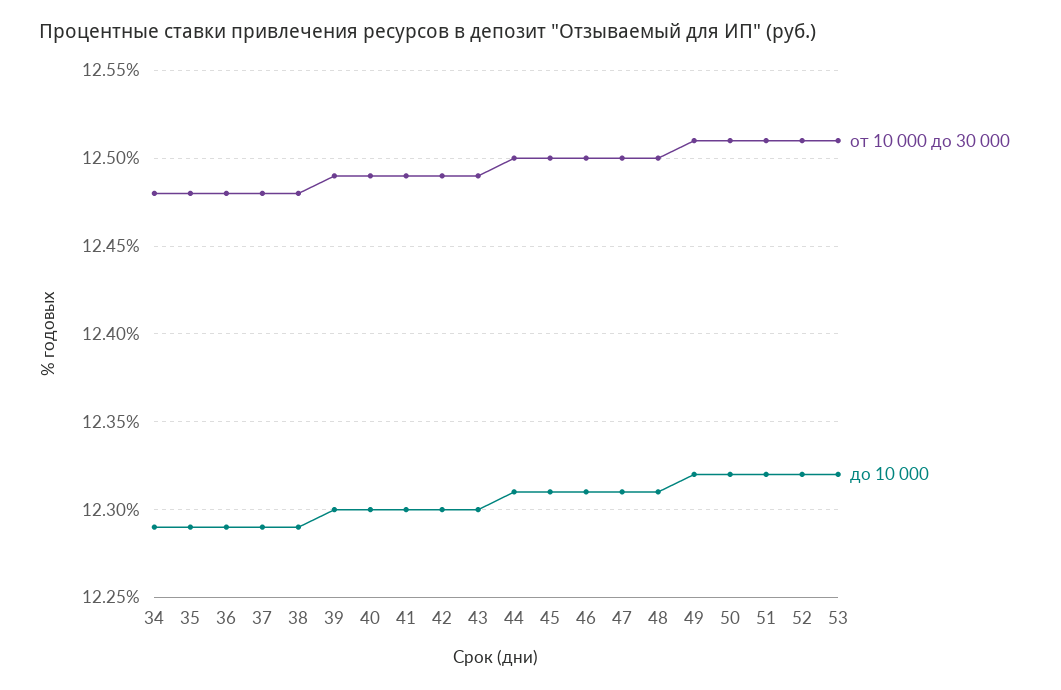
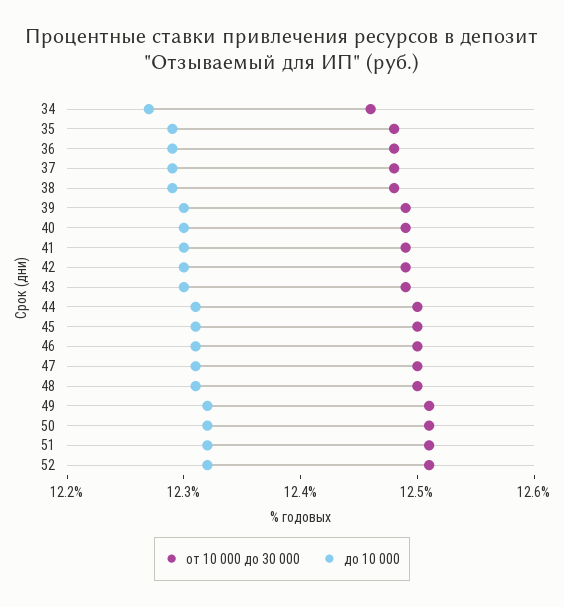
  {
    "от 10 000 до 30 000": {
-     "34": 12.48,
+     "34": 12.46,
      "35": 12.48,
      "36": 12.48,
      "37": 12.48,
      "38": 12.48,
      "39": 12.49,
      "40": 12.49,
      "41": 12.49,
      "42": 12.49,
      "43": 12.49,
      "44": 12.5,
      "45": 12.5,
      "46": 12.5,
      "47": 12.5,
      "48": 12.5,
      "49": 12.51,
      "50": 12.51,
      "51": 12.51,
-     "52": 12.51,
+     "52": 12.51
-     "53": 12.51
    },
    "до 10 000": {
-     "34": 12.29,
+     "34": 12.27,
      "35": 12.29,
      "36": 12.29,
      "37": 12.29,
      "38": 12.29,
      "39": 12.3,
      "40": 12.3,
      "41": 12.3,
      "42": 12.3,
      "43": 12.3,
      "44": 12.31,
      "45": 12.31,
      "46": 12.31,
      "47": 12.31,
      "48": 12.31,
      "49": 12.32,
      "50": 12.32,
      "51": 12.32,
-     "52": 12.32,
+     "52": 12.32
-     "53": 12.32
    }
  }

